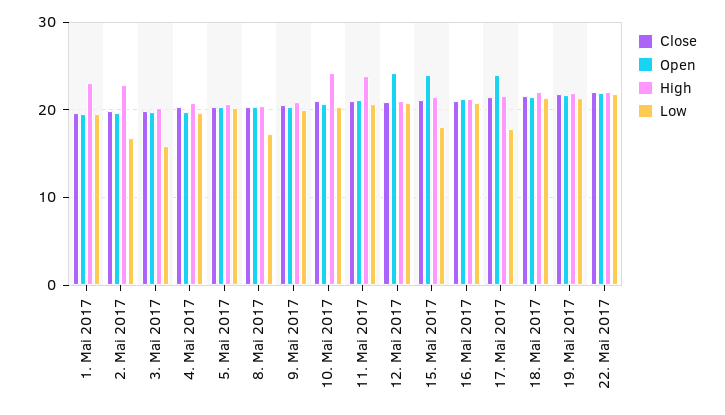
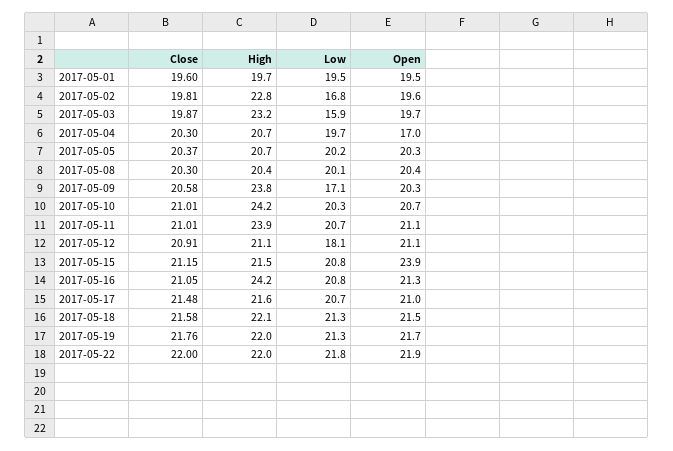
  {
    "Close": {
      "1. Mai 2017": 19.6,
      "2. Mai 2017": 19.81,
      "3. Mai 2017": 19.87,
      "4. Mai 2017": 20.3,
      "5. Mai 2017": 20.37,
      "8. Mai 2017": 20.3,
      "9. Mai 2017": 20.58,
      "10. Mai 2017": 21.01,
      "11. Mai 2017": 21.01,
      "12. Mai 2017": 20.91,
      "15. Mai 2017": 21.15,
      "16. Mai 2017": 21.05,
      "17. Mai 2017": 21.48,
      "18. Mai 2017": 21.58,
      "19. Mai 2017": 21.76,
      "22. Mai 2017": 22
    },
    "Open": {
      "1. Mai 2017": 19.5,
      "2. Mai 2017": 19.6,
      "3. Mai 2017": 19.7,
-     "4. Mai 2017": 20,
+     "4. Mai 2017": 17,
      "5. Mai 2017": 20.3,
      "8. Mai 2017": 20.4,
      "9. Mai 2017": 20.3,
      "10. Mai 2017": 20.7,
      "11. Mai 2017": 21.1,
-     "12. Mai 2017": 24,
+     "12. Mai 2017": 21.1,
      "15. Mai 2017": 23.9,
      "16. Mai 2017": 21.3,
-     "17. Mai 2017": 24,
+     "17. Mai 2017": 21,
      "18. Mai 2017": 21.5,
      "19. Mai 2017": 21.7,
      "22. Mai 2017": 21.9
    },
    "High": {
-     "1. Mai 2017": 23,
+     "1. Mai 2017": 19.7,
      "2. Mai 2017": 22.8,
-     "3. Mai 2017": 20,
+     "3. Mai 2017": 23.2,
      "4. Mai 2017": 20.7,
      "5. Mai 2017": 20.7,
      "8. Mai 2017": 20.4,
-     "9. Mai 2017": 21,
+     "9. Mai 2017": 23.8,
      "10. Mai 2017": 24.2,
      "11. Mai 2017": 23.9,
      "12. Mai 2017": 21.1,
      "15. Mai 2017": 21.5,
-     "16. Mai 2017": 21,
+     "16. Mai 2017": 24.2,
      "17. Mai 2017": 21.6,
      "18. Mai 2017": 22.1,
      "19. Mai 2017": 22,
      "22. Mai 2017": 22
    },
    "Low": {
      "1. Mai 2017": 19.5,
      "2. Mai 2017": 16.8,
      "3. Mai 2017": 15.9,
      "4. Mai 2017": 19.7,
      "5. Mai 2017": 20.2,
-     "8. Mai 2017": 17,
+     "8. Mai 2017": 20.1,
-     "9. Mai 2017": 20,
+     "9. Mai 2017": 17.1,
      "10. Mai 2017": 20.3,
      "11. Mai 2017": 20.7,
-     "12. Mai 2017": 21,
+     "12. Mai 2017": 18.1,
-     "15. Mai 2017": 18,
+     "15. Mai 2017": 20.8,
      "16. Mai 2017": 20.8,
-     "17. Mai 2017": 18,
+     "17. Mai 2017": 20.7,
      "18. Mai 2017": 21.3,
      "19. Mai 2017": 21.3,
      "22. Mai 2017": 21.8
    }
  }

